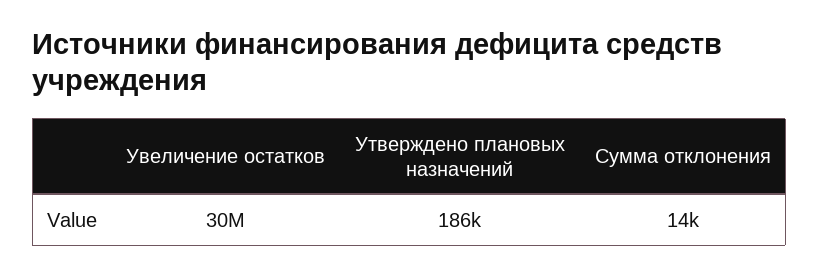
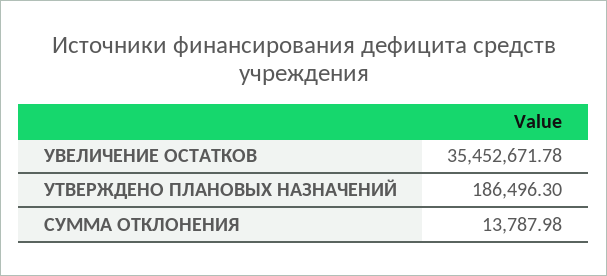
  {
-   "Увеличение остатков": 30000000,
+   "Увеличение остатков": 35452671.78,
    "Утверждено плановых назначений": 186496.3,
    "Сумма отклонения": 13787.98
  }

